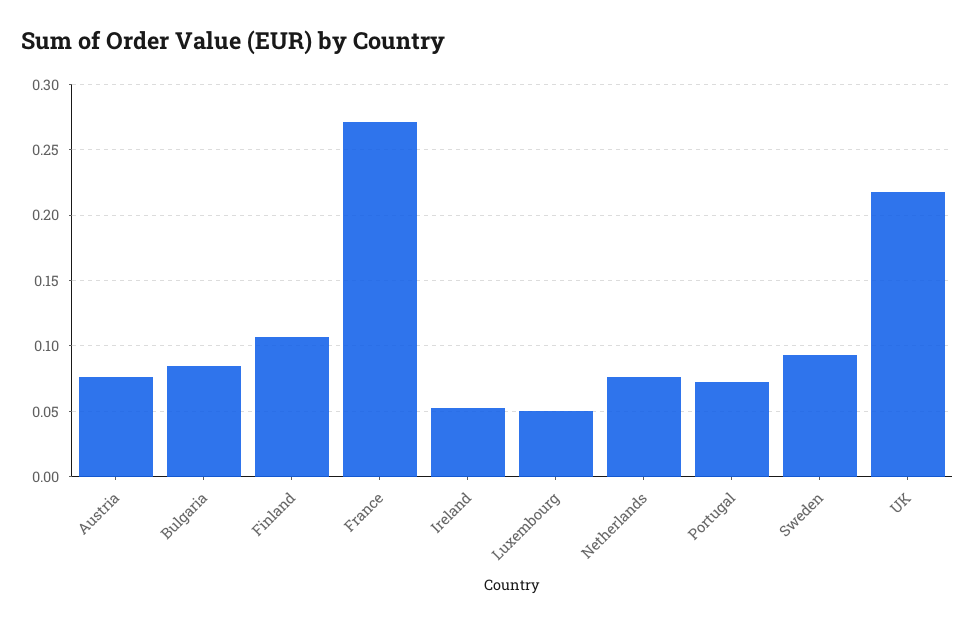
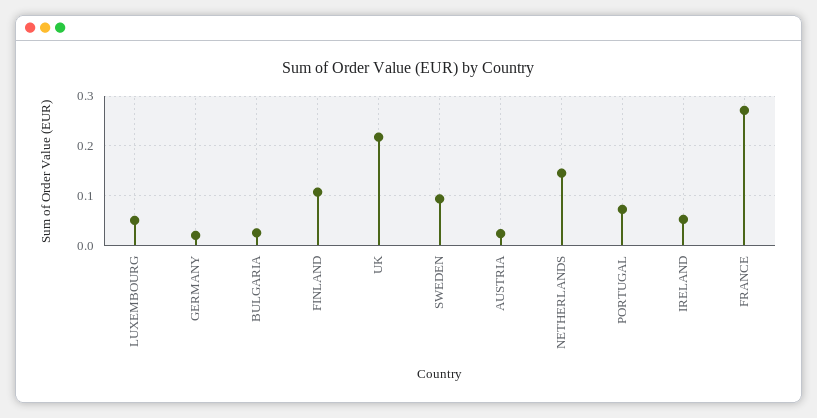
  {
-   "Austria": 0.075,
+   "Austria": 0.02,
-   "Bulgaria": 0.085,
+   "Bulgaria": 0.02,
    "Finland": 0.105,
    "France": 0.27,
    "Ireland": 0.055,
    "Luxembourg": 0.05,
-   "Netherlands": 0.075,
+   "Netherlands": 0.14,
    "Portugal": 0.07,
    "Sweden": 0.095,
-   "UK": 0.22
+   "UK": 0.22,
+   "GERMANY": 0.02
  }

